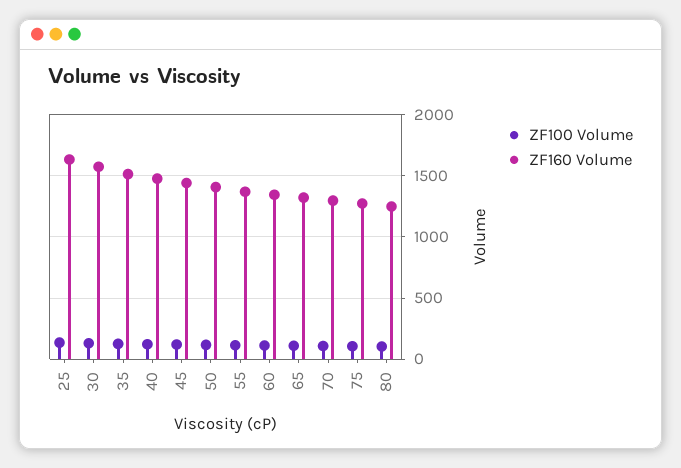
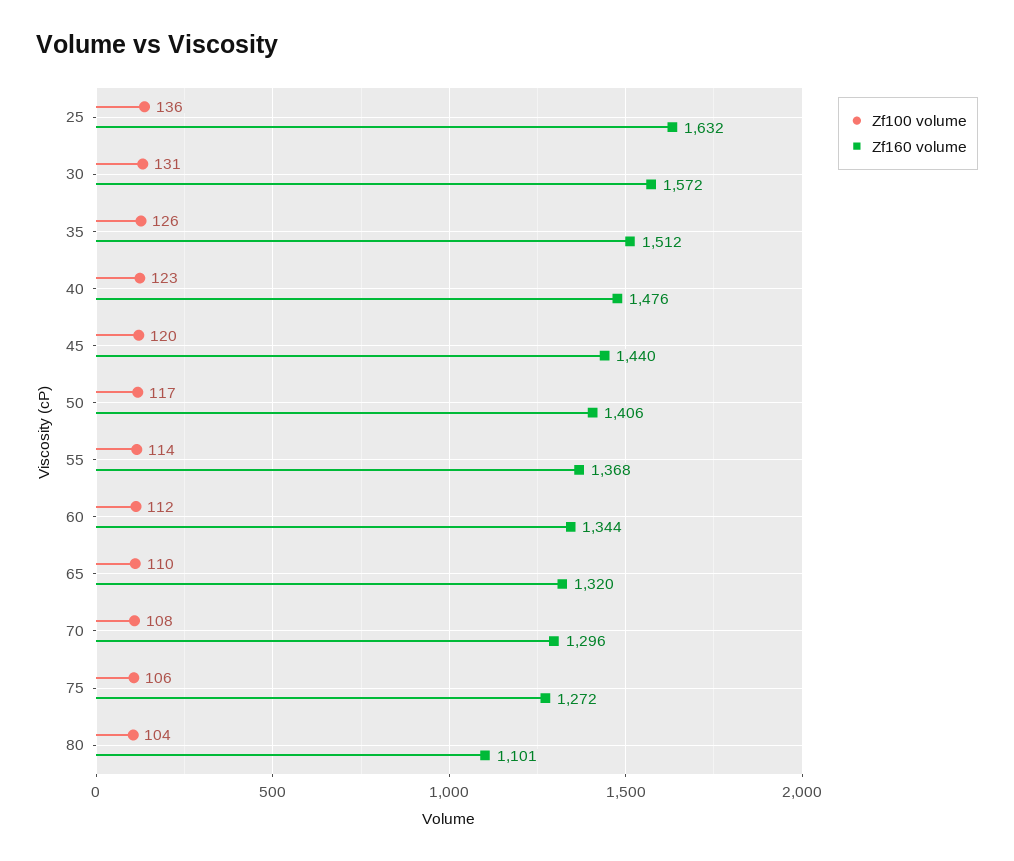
  {
    "ZF100 Volume": {
      "25": 136,
      "30": 131,
      "35": 126,
      "40": 123,
      "45": 120,
      "50": 117,
      "55": 114,
      "60": 112,
      "65": 110,
      "70": 108,
      "75": 106,
      "80": 104
    },
    "ZF160 Volume": {
      "25": 1632,
      "30": 1572,
      "35": 1512,
      "40": 1476,
      "45": 1440,
      "50": 1406,
      "55": 1368,
      "60": 1344,
      "65": 1320,
      "70": 1296,
      "75": 1272,
-     "80": 1250
+     "80": 1101
    }
  }

